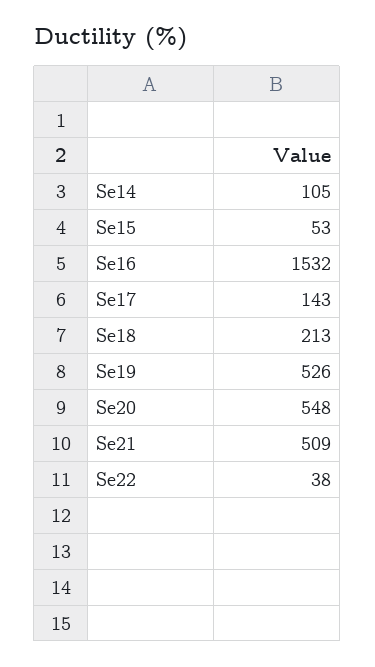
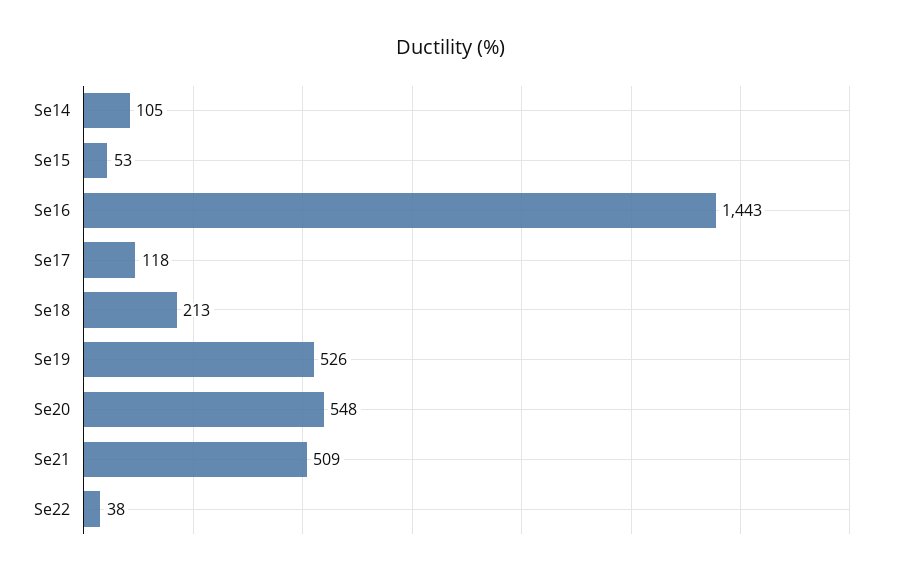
  {
    "Se14": 105,
    "Se15": 53,
-   "Se16": 1532,
+   "Se16": 1443,
-   "Se17": 143,
+   "Se17": 118,
    "Se18": 213,
    "Se19": 526,
    "Se20": 548,
    "Se21": 509,
    "Se22": 38
  }

